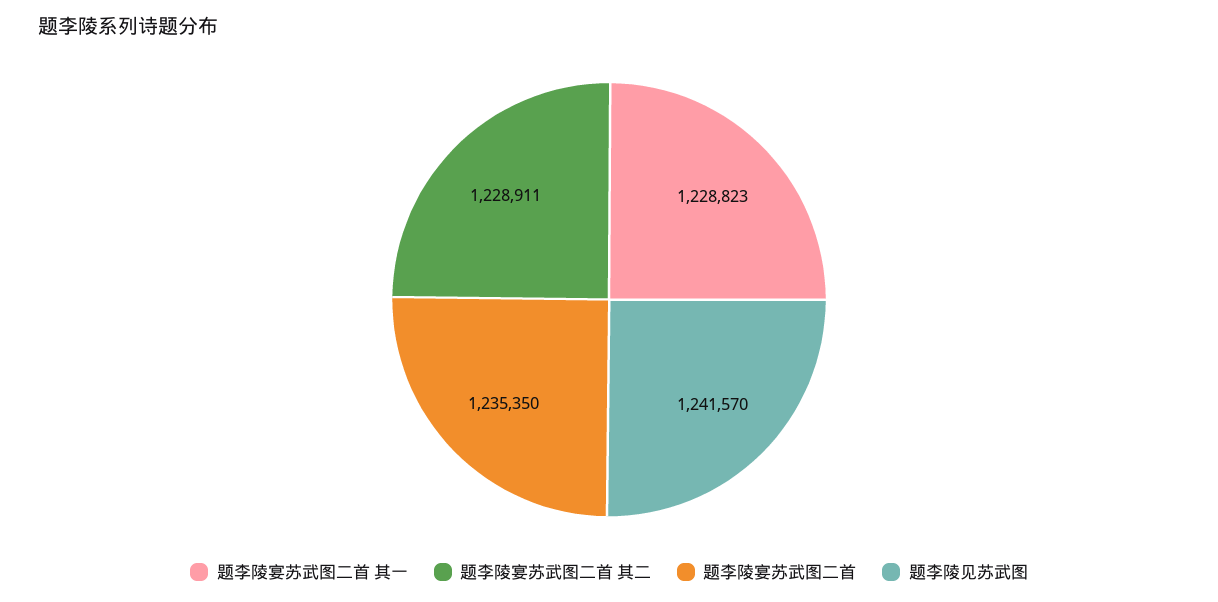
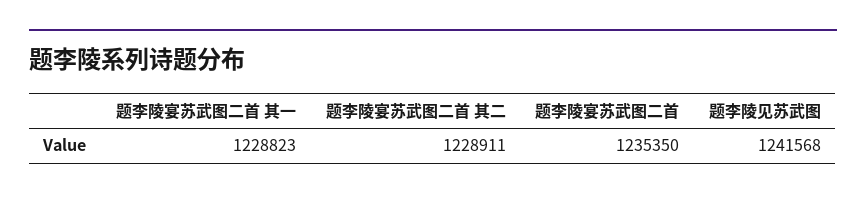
  {
    "题李陵宴苏武图二首 其一": 1228823,
    "题李陵宴苏武图二首 其二": 1228911,
    "题李陵宴苏武图二首": 1235350,
-   "题李陵见苏武图": 1241570
+   "题李陵见苏武图": 1241568
  }

